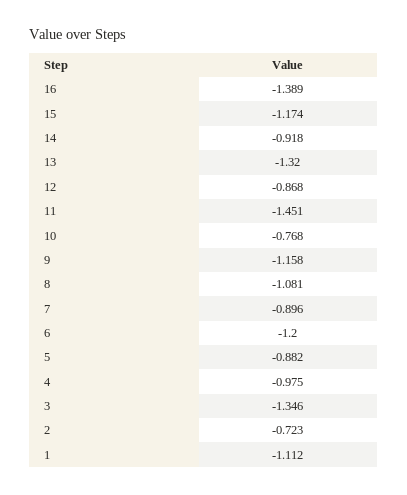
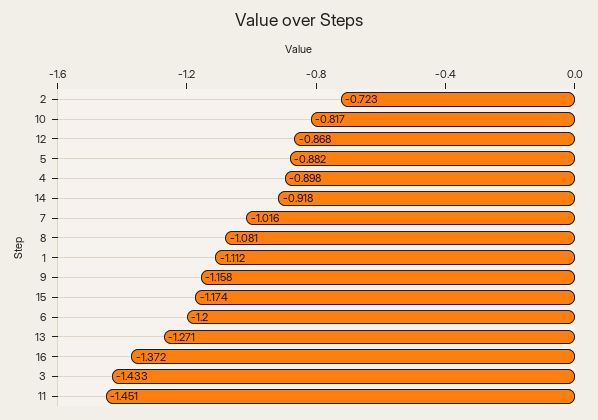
  {
-   "16": -1.389,
+   "16": -1.372,
    "15": -1.174,
    "14": -0.918,
-   "13": -1.32,
+   "13": -1.271,
    "12": -0.868,
    "11": -1.451,
-   "10": -0.768,
+   "10": -0.817,
    "9": -1.158,
    "8": -1.081,
-   "7": -0.896,
+   "7": -1.016,
    "6": -1.2,
    "5": -0.882,
-   "4": -0.975,
+   "4": -0.898,
-   "3": -1.346,
+   "3": -1.433,
    "2": -0.723,
    "1": -1.112
  }

